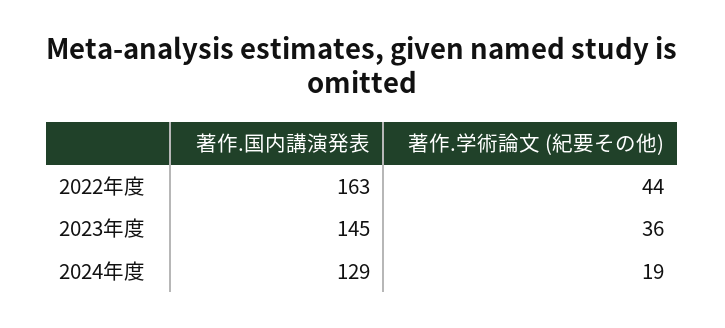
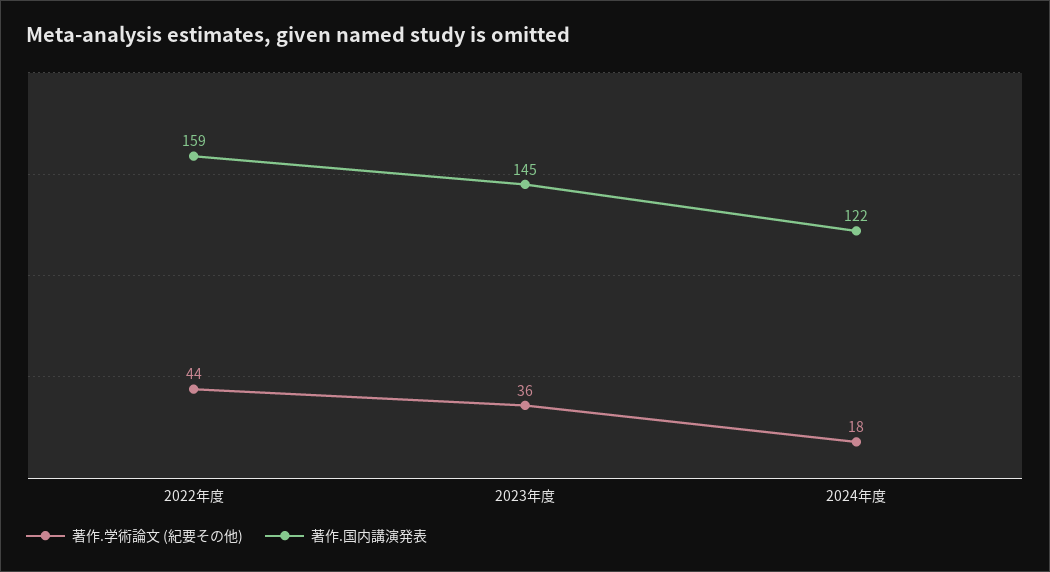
  {
    "著作.国内講演発表": {
-     "2022年度": 163,
+     "2022年度": 159,
      "2023年度": 145,
-     "2024年度": 129
+     "2024年度": 122
    },
    "著作.学術論文 (紀要その他)": {
      "2022年度": 44,
      "2023年度": 36,
-     "2024年度": 19
+     "2024年度": 18
    }
  }

